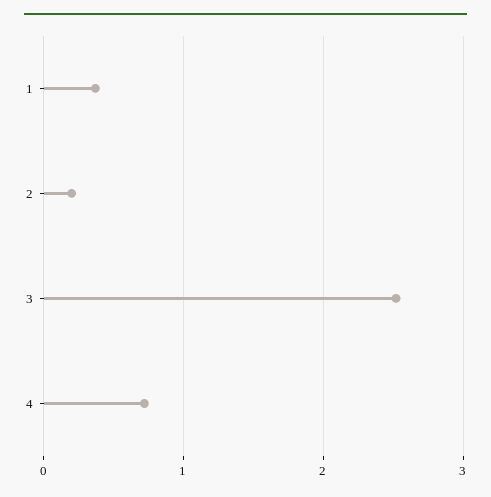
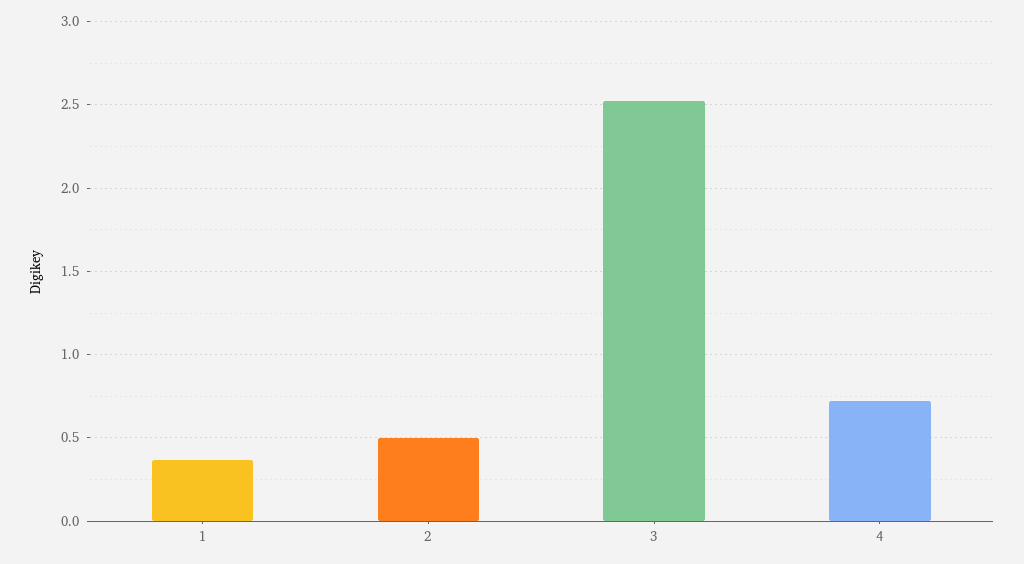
  {
    "1": 0.35,
-   "2": 0.2,
+   "2": 0.5,
    "3": 2.5,
    "4": 0.7
  }

